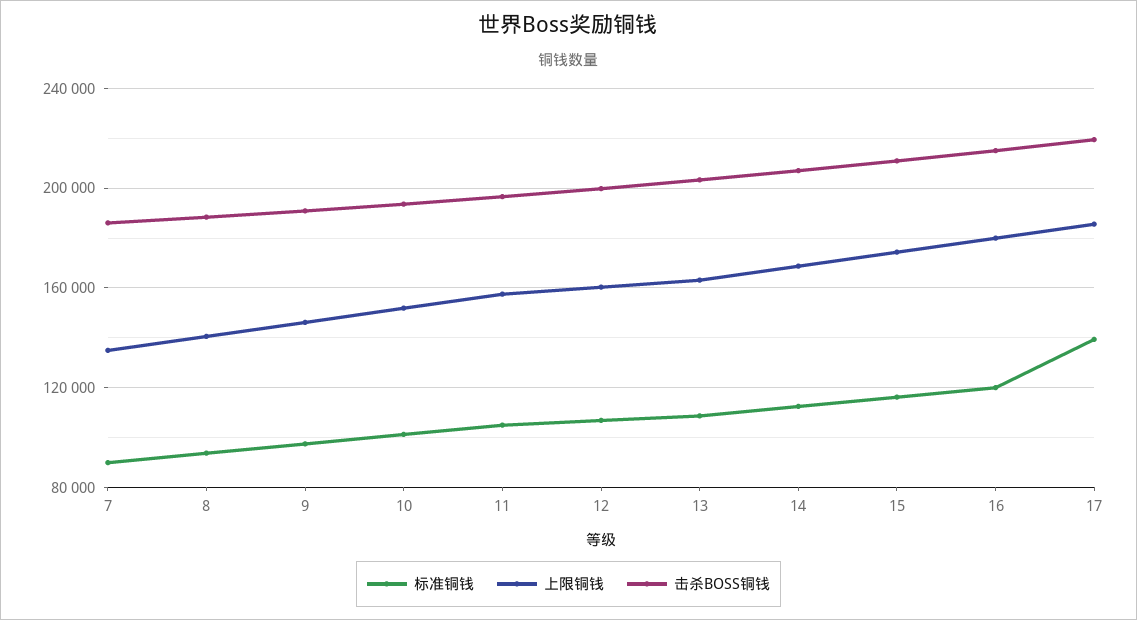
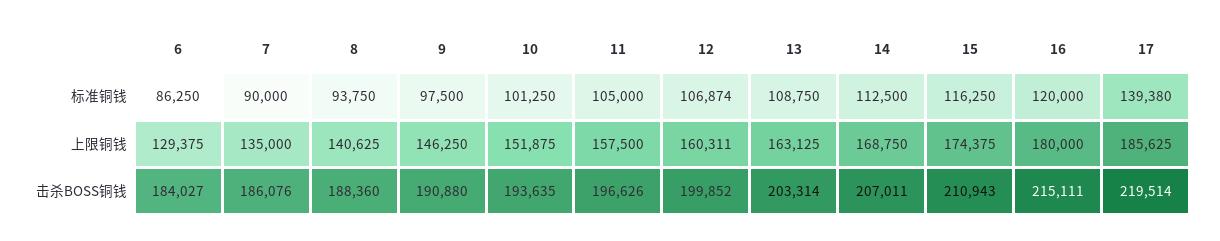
  {
    "标准铜钱": {
      "7": 90000,
      "8": 93750,
      "9": 97500,
      "10": 101250,
      "11": 105000,
      "12": 106874,
      "13": 108750,
      "14": 112500,
      "15": 116250,
      "16": 120000,
-     "17": 139380
+     "17": 139380,
+     "6": 86250
    },
    "上限铜钱": {
      "7": 135000,
      "8": 140625,
      "9": 146250,
      "10": 151875,
      "11": 157500,
      "12": 160311,
      "13": 163125,
      "14": 168750,
      "15": 174375,
      "16": 180000,
-     "17": 185625
+     "17": 185625,
+     "6": 129375
    },
    "击杀BOSS铜钱": {
      "7": 186076,
      "8": 188360,
      "9": 190880,
      "10": 193635,
      "11": 196626,
      "12": 199852,
      "13": 203314,
      "14": 207011,
      "15": 210943,
      "16": 215111,
-     "17": 219514
+     "17": 219514,
+     "6": 184027
    }
  }

